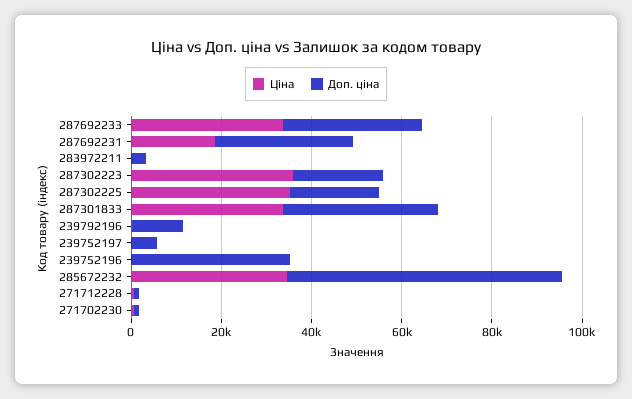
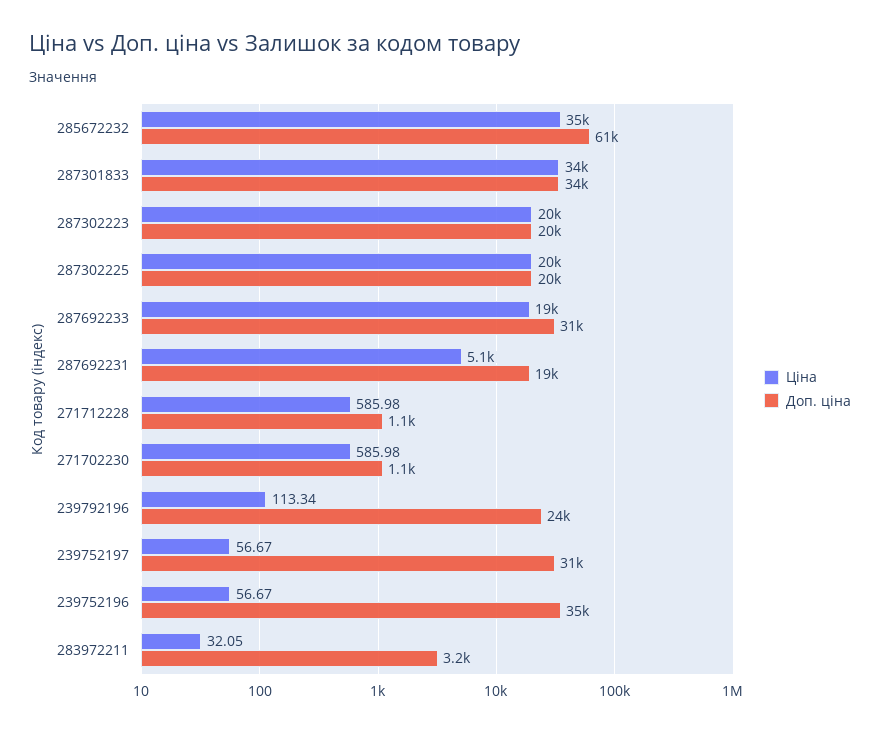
  {
    "Ціна": {
-     "287692233": 35000,
+     "287692233": 19000,
-     "287692231": 20000,
+     "287692231": 5100,
      "283972211": 32.05,
-     "287302223": 35000,
+     "287302223": 20000,
-     "287302225": 35000,
+     "287302225": 20000,
      "287301833": 34000,
      "239792196": 113.34,
      "239752197": 56.67,
      "239752196": 56.67,
      "285672232": 35000,
      "271712228": 585.98,
      "271702230": 585.98
    },
    "Доп. ціна": {
      "287692233": 31000,
-     "287692231": 30000,
+     "287692231": 19000,
      "283972211": 3200,
      "287302223": 20000,
      "287302225": 20000,
      "287301833": 34000,
-     "239792196": 10000,
+     "239792196": 24000,
-     "239752197": 5000,
+     "239752197": 31000,
      "239752196": 35000,
      "285672232": 61000,
      "271712228": 1100,
      "271702230": 1100
    }
  }

